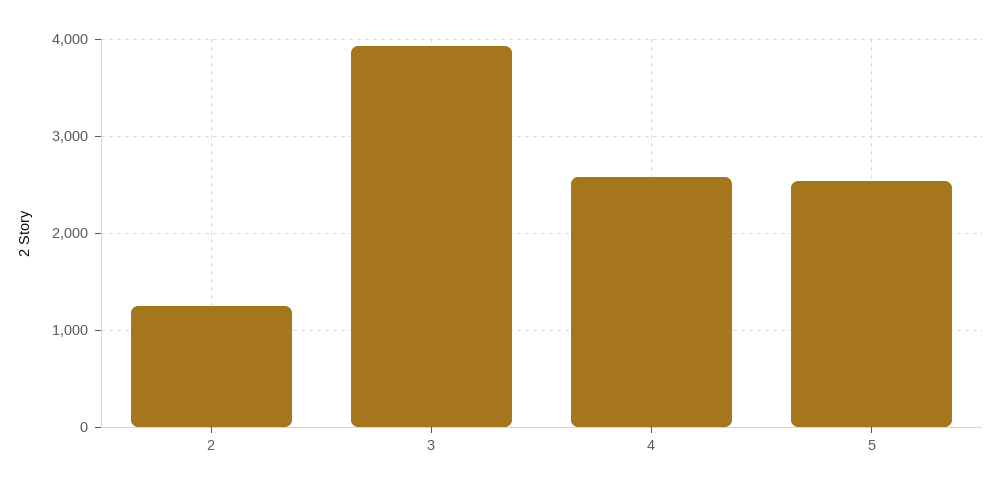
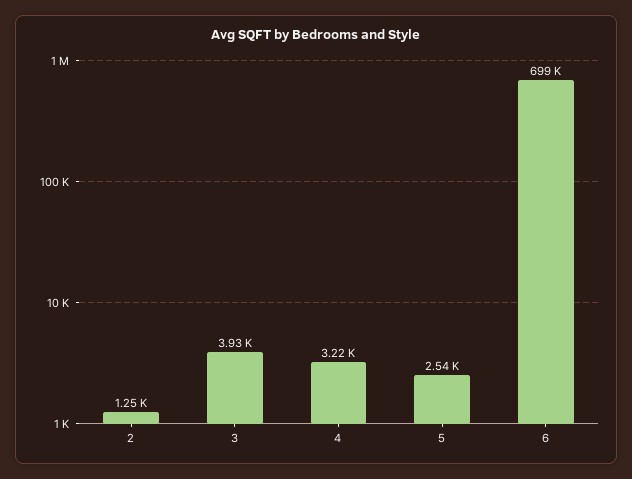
  {
    "2": 1250,
    "3": 3930,
-   "4": 2600,
+   "4": 3220,
-   "5": 2540
+   "5": 2540,
+   "6": 699000
  }

